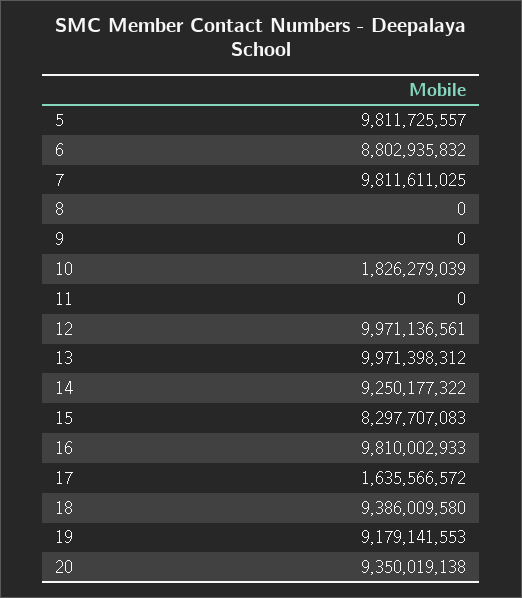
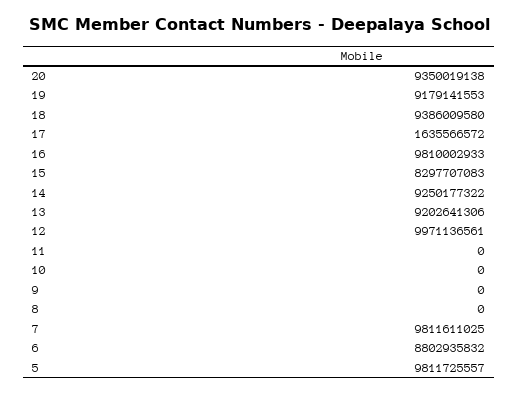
  {
    "5": 9811725557,
    "6": 8802935832,
    "7": 9811611025,
    "8": 0,
    "9": 0,
-   "10": 1826279039,
+   "10": 0,
    "11": 0,
    "12": 9971136561,
-   "13": 9971398312,
+   "13": 9202641306,
    "14": 9250177322,
    "15": 8297707083,
    "16": 9810002933,
    "17": 1635566572,
    "18": 9386009580,
    "19": 9179141553,
    "20": 9350019138
  }

